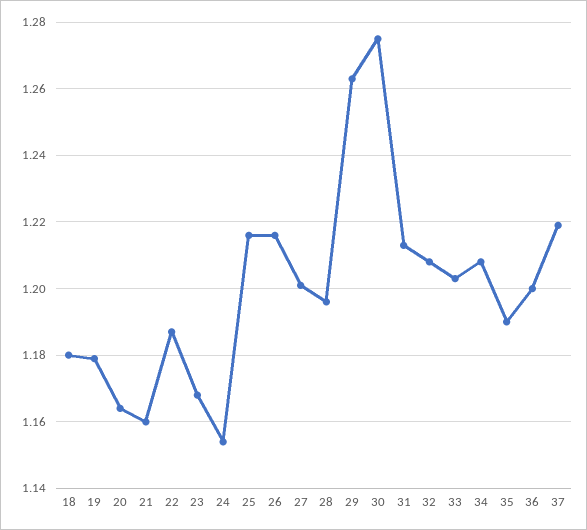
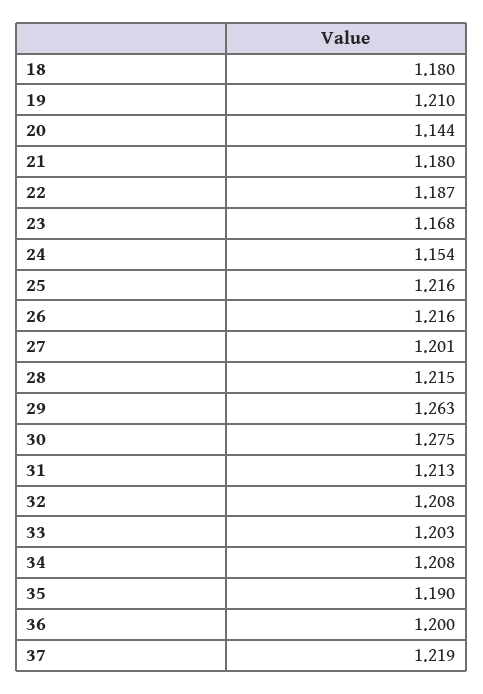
  {
    "18": 1.18,
-   "19": 1.18,
+   "19": 1.21,
-   "20": 1.165,
+   "20": 1.144,
-   "21": 1.16,
+   "21": 1.18,
    "22": 1.187,
    "23": 1.168,
    "24": 1.154,
    "25": 1.216,
    "26": 1.216,
    "27": 1.201,
-   "28": 1.195,
+   "28": 1.215,
    "29": 1.263,
    "30": 1.275,
    "31": 1.213,
    "32": 1.208,
    "33": 1.203,
    "34": 1.208,
    "35": 1.19,
    "36": 1.2,
    "37": 1.219
  }

